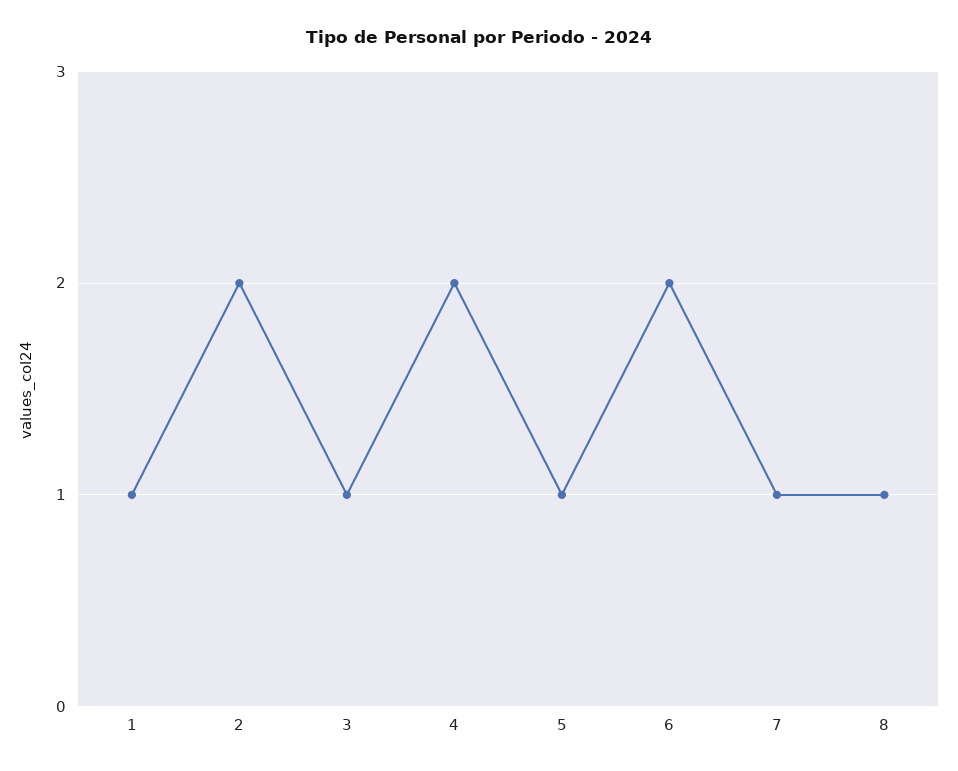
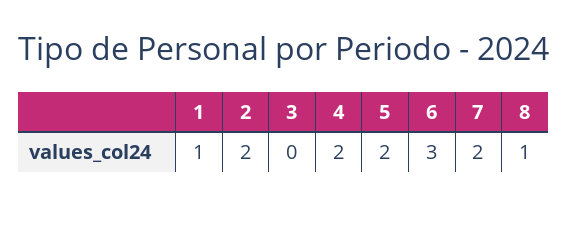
  {
    "1": 1,
    "2": 2,
-   "3": 1,
+   "3": 0,
    "4": 2,
-   "5": 1,
+   "5": 2,
-   "6": 2,
+   "6": 3,
-   "7": 1,
+   "7": 2,
    "8": 1
  }

